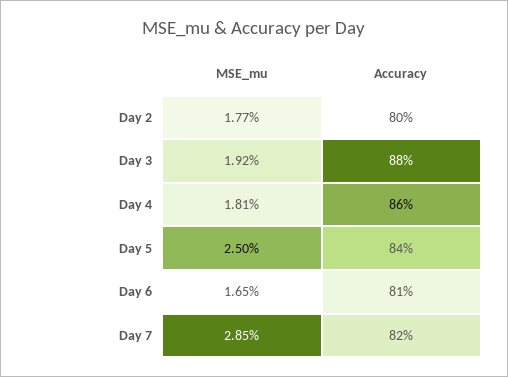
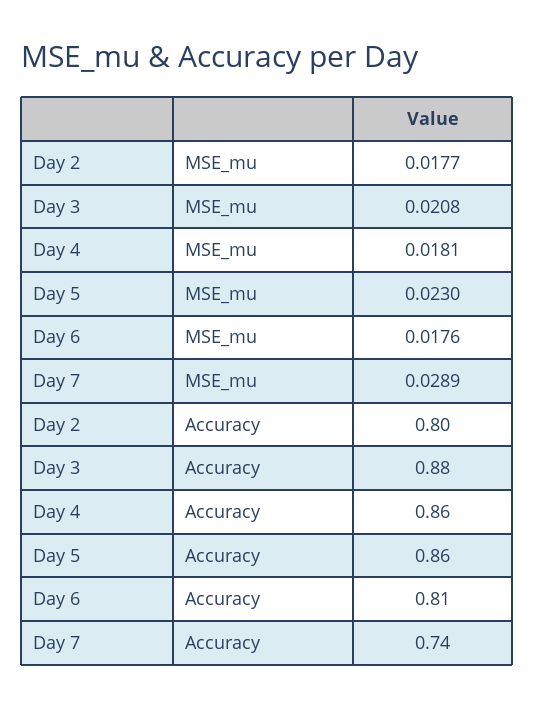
  {
    "MSE_mu": {
      "Day 2": 0.0177,
-     "Day 3": 0.0192,
+     "Day 3": 0.0208,
      "Day 4": 0.0181,
-     "Day 5": 0.025,
+     "Day 5": 0.023,
-     "Day 6": 0.0165,
+     "Day 6": 0.0176,
-     "Day 7": 0.0285
+     "Day 7": 0.0289
    },
    "Accuracy": {
      "Day 2": 0.8,
      "Day 3": 0.88,
      "Day 4": 0.86,
-     "Day 5": 0.84,
+     "Day 5": 0.86,
      "Day 6": 0.81,
-     "Day 7": 0.82
+     "Day 7": 0.74
    }
  }

